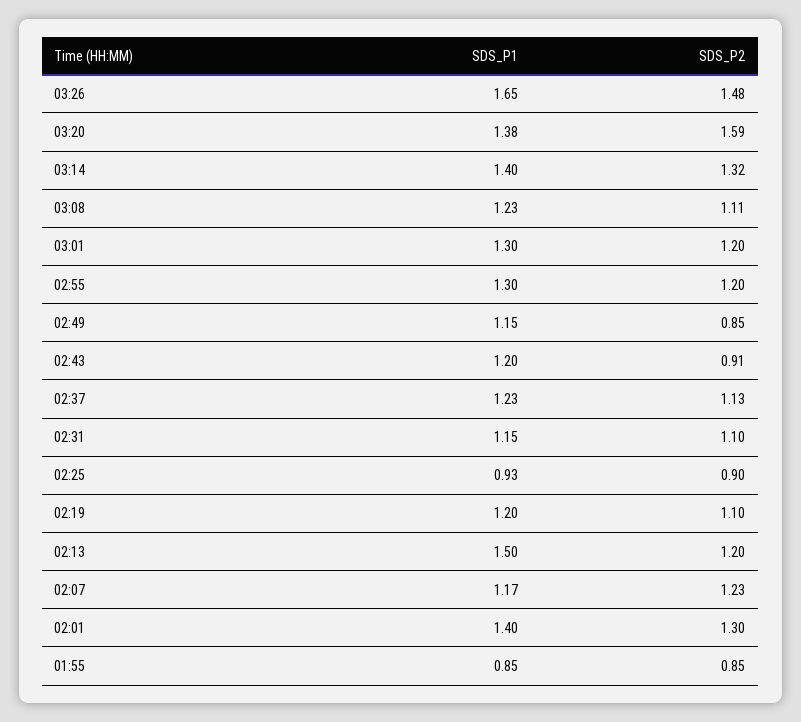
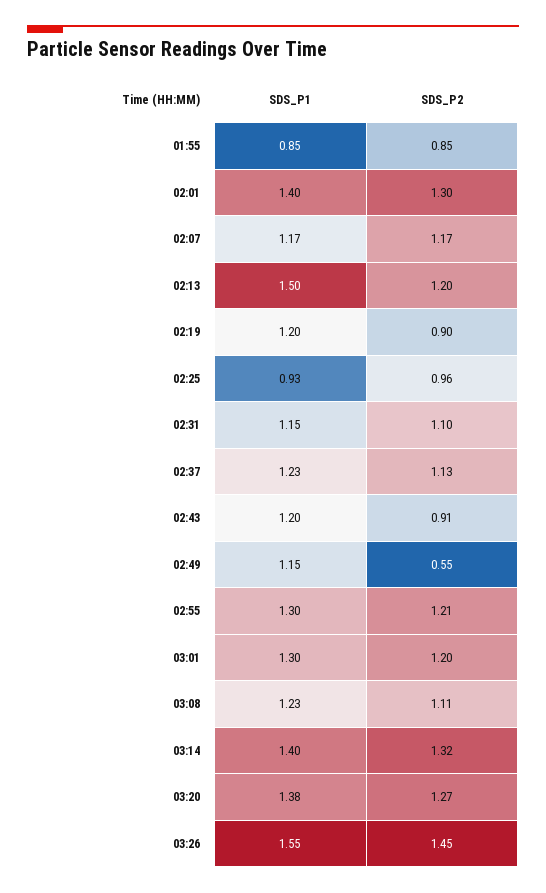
  {
    "SDS_P1": {
-     "03:26": 1.65,
+     "03:26": 1.55,
      "03:20": 1.38,
      "03:14": 1.4,
      "03:08": 1.23,
      "03:01": 1.3,
      "02:55": 1.3,
      "02:49": 1.15,
      "02:43": 1.2,
      "02:37": 1.23,
      "02:31": 1.15,
      "02:25": 0.93,
      "02:19": 1.2,
      "02:13": 1.5,
      "02:07": 1.17,
      "02:01": 1.4,
      "01:55": 0.85
    },
    "SDS_P2": {
-     "03:26": 1.48,
+     "03:26": 1.45,
-     "03:20": 1.59,
+     "03:20": 1.27,
      "03:14": 1.32,
      "03:08": 1.11,
      "03:01": 1.2,
-     "02:55": 1.2,
+     "02:55": 1.21,
-     "02:49": 0.85,
+     "02:49": 0.55,
      "02:43": 0.91,
      "02:37": 1.13,
      "02:31": 1.1,
-     "02:25": 0.9,
+     "02:25": 0.96,
-     "02:19": 1.1,
+     "02:19": 0.9,
      "02:13": 1.2,
-     "02:07": 1.23,
+     "02:07": 1.17,
      "02:01": 1.3,
      "01:55": 0.85
    }
  }

